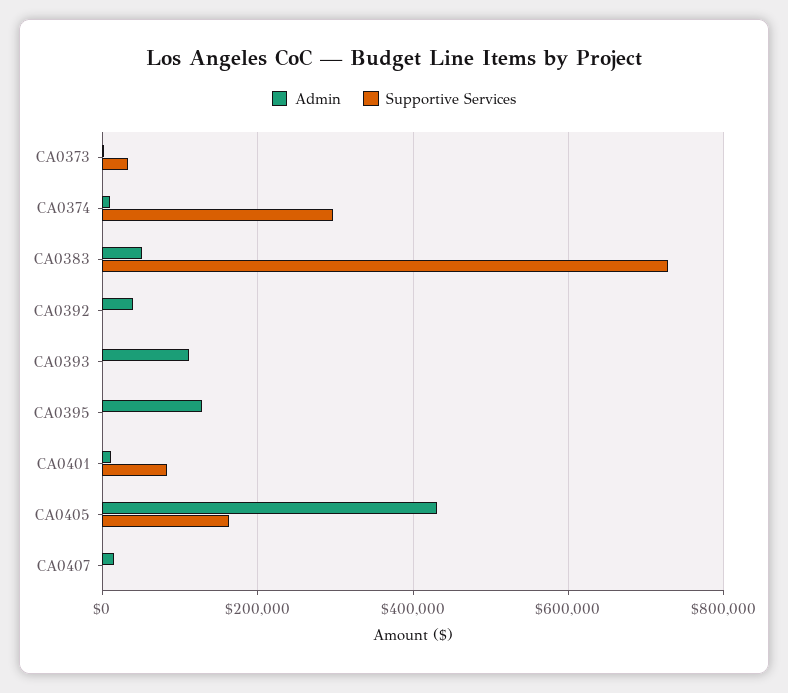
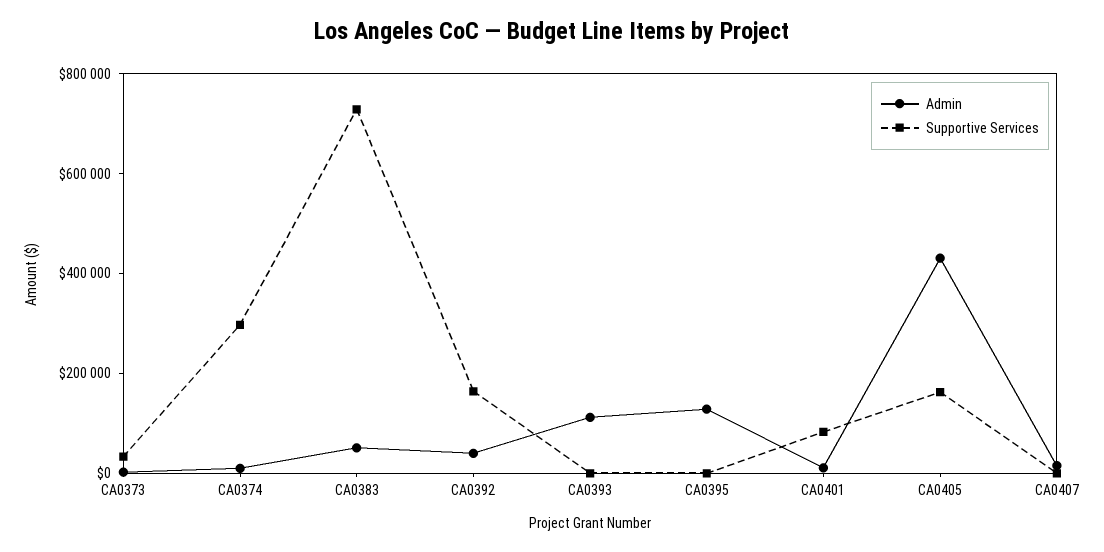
  {
    "Admin": {
      "CA0373": 0,
      "CA0374": 0,
      "CA0383": 60000,
      "CA0392": 40000,
      "CA0393": 120000,
      "CA0395": 120000,
      "CA0401": 20000,
      "CA0405": 440000,
      "CA0407": 20000
    },
    "Supportive Services": {
      "CA0373": 40000,
      "CA0374": 300000,
      "CA0383": 720000,
-     "CA0392": 0,
+     "CA0392": 150000,
      "CA0393": 0,
      "CA0395": 0,
      "CA0401": 80000,
      "CA0405": 160000,
      "CA0407": 0
    }
  }

